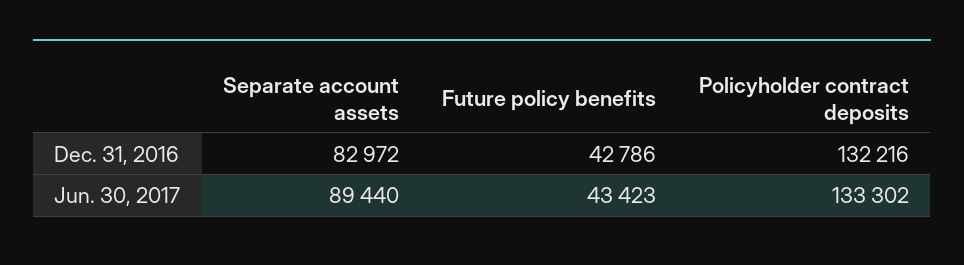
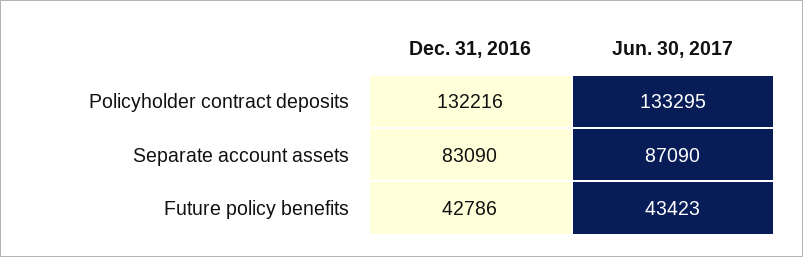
  {
    "Separate account assets": {
-     "Dec. 31, 2016": 82972,
+     "Dec. 31, 2016": 83090,
-     "Jun. 30, 2017": 89440
+     "Jun. 30, 2017": 87090
    },
    "Future policy benefits": {
      "Dec. 31, 2016": 42786,
      "Jun. 30, 2017": 43423
    },
    "Policyholder contract deposits": {
      "Dec. 31, 2016": 132216,
-     "Jun. 30, 2017": 133302
+     "Jun. 30, 2017": 133295
    }
  }

